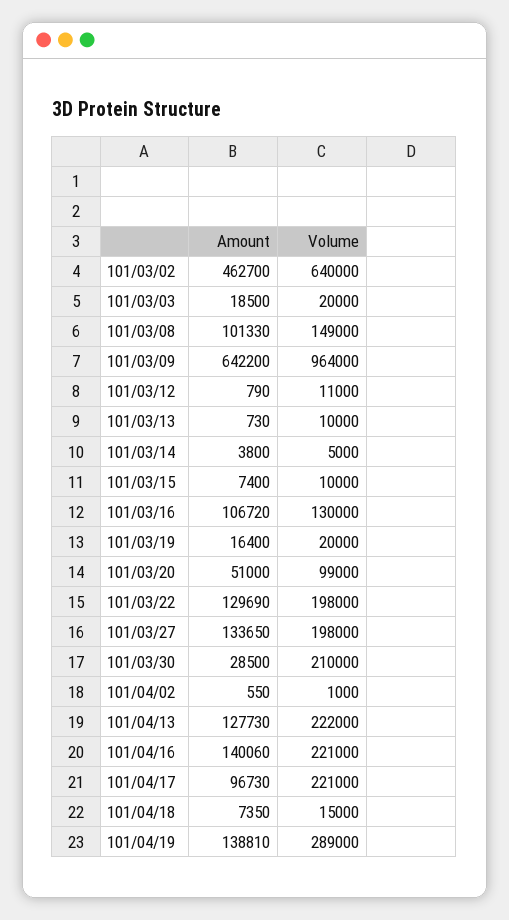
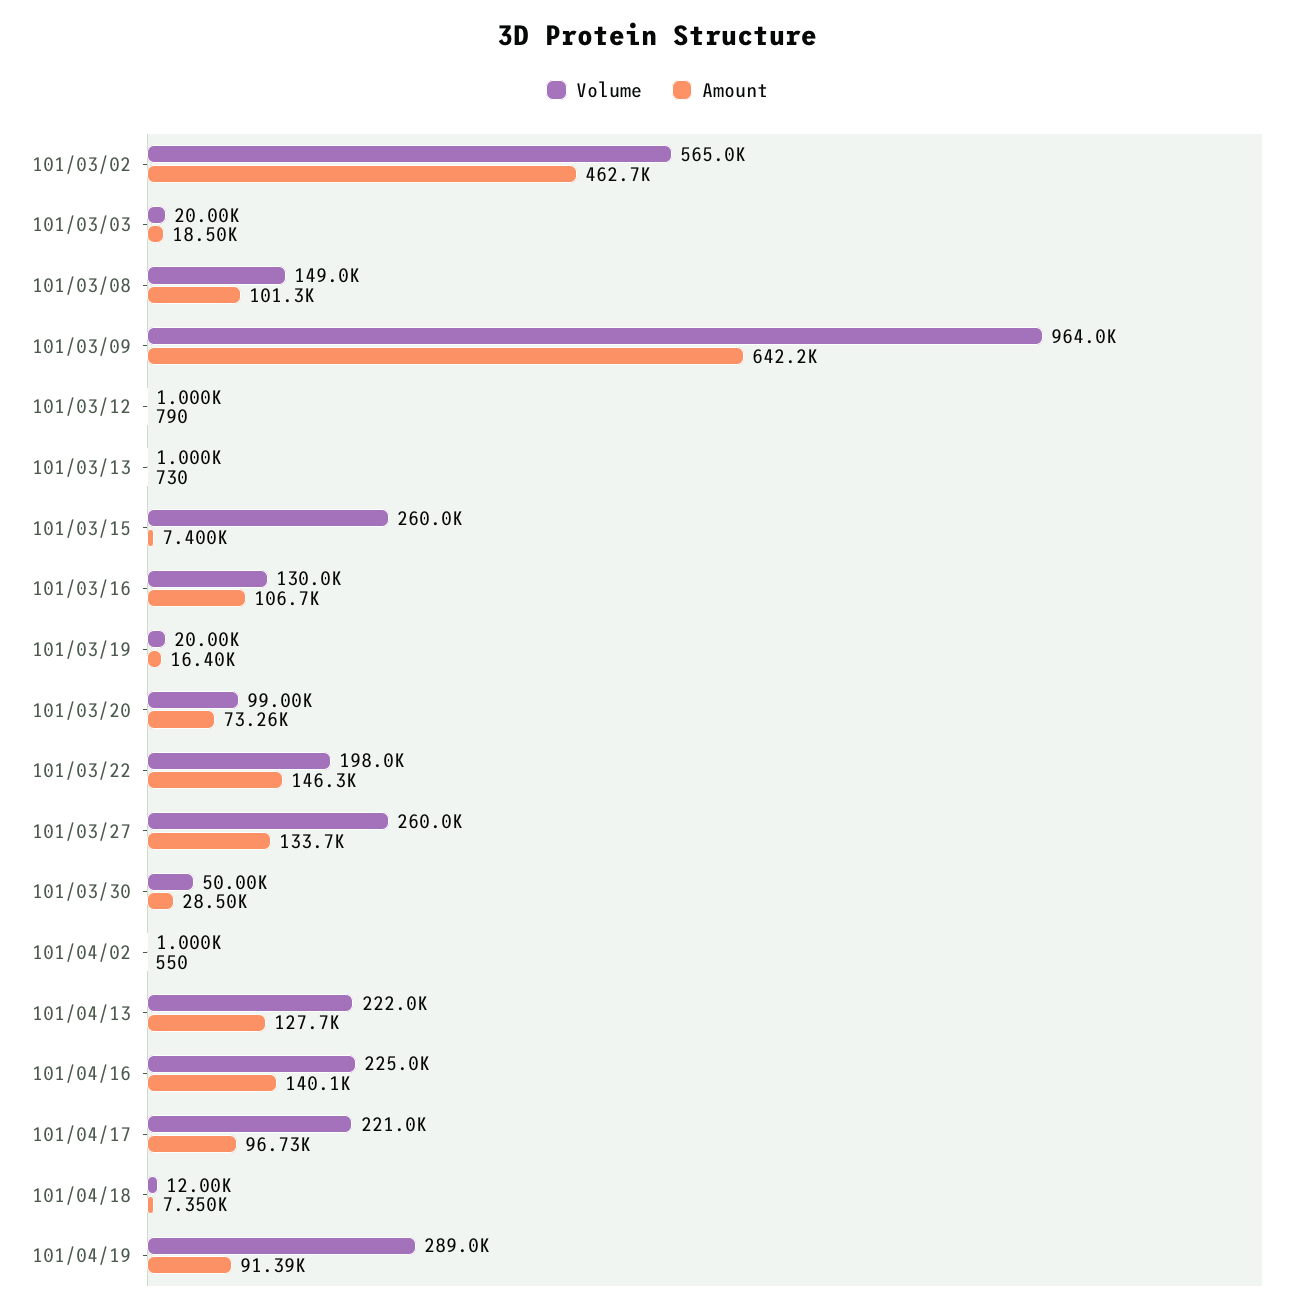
  {
    "Amount": {
      "101/03/02": 462700,
      "101/03/03": 18500,
      "101/03/08": 101330,
      "101/03/09": 642200,
      "101/03/12": 790,
      "101/03/13": 730,
-     "101/03/14": 3800,
      "101/03/15": 7400,
      "101/03/16": 106720,
      "101/03/19": 16400,
-     "101/03/20": 51000,
+     "101/03/20": 73260,
-     "101/03/22": 129690,
+     "101/03/22": 146300,
      "101/03/27": 133650,
      "101/03/30": 28500,
      "101/04/02": 550,
      "101/04/13": 127730,
      "101/04/16": 140060,
      "101/04/17": 96730,
      "101/04/18": 7350,
-     "101/04/19": 138810
+     "101/04/19": 91390
    },
    "Volume": {
-     "101/03/02": 640000,
+     "101/03/02": 565000,
      "101/03/03": 20000,
      "101/03/08": 149000,
      "101/03/09": 964000,
-     "101/03/12": 11000,
+     "101/03/12": 1000,
-     "101/03/13": 10000,
+     "101/03/13": 1000,
-     "101/03/14": 5000,
-     "101/03/15": 10000,
+     "101/03/15": 260000,
      "101/03/16": 130000,
      "101/03/19": 20000,
      "101/03/20": 99000,
      "101/03/22": 198000,
-     "101/03/27": 198000,
+     "101/03/27": 260000,
-     "101/03/30": 210000,
+     "101/03/30": 50000,
      "101/04/02": 1000,
      "101/04/13": 222000,
-     "101/04/16": 221000,
+     "101/04/16": 225000,
      "101/04/17": 221000,
-     "101/04/18": 15000,
+     "101/04/18": 12000,
      "101/04/19": 289000
    }
  }

